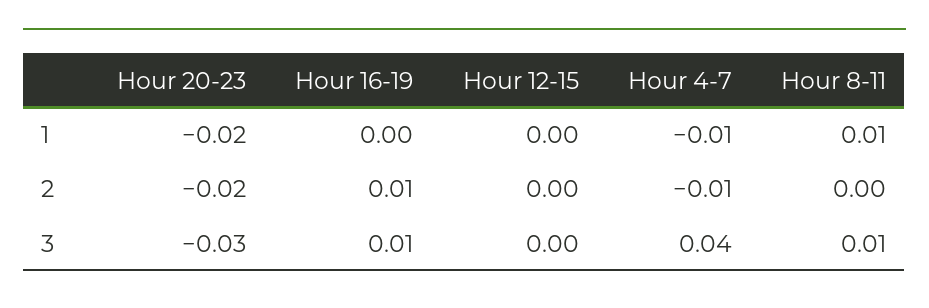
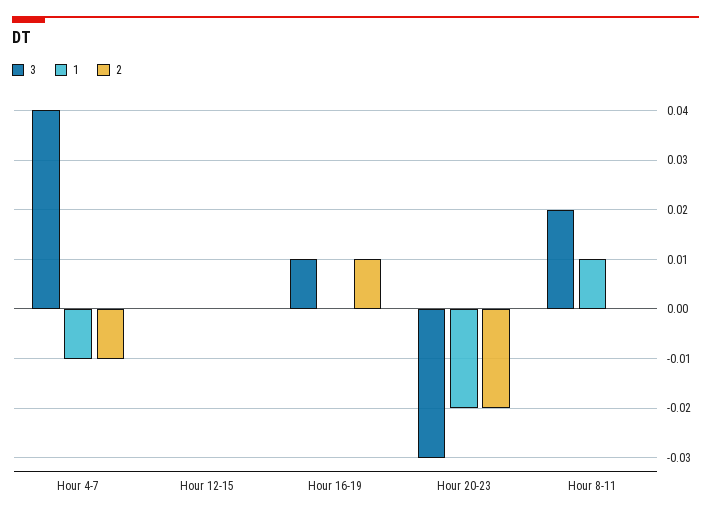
  {
    "1": {
      "Hour 20-23": -0.02,
      "Hour 16-19": 0,
      "Hour 12-15": 0,
      "Hour 4-7": -0.01,
      "Hour 8-11": 0.01
    },
    "2": {
      "Hour 20-23": -0.02,
      "Hour 16-19": 0.01,
      "Hour 12-15": 0,
      "Hour 4-7": -0.01,
      "Hour 8-11": 0
    },
    "3": {
      "Hour 20-23": -0.03,
      "Hour 16-19": 0.01,
      "Hour 12-15": 0,
      "Hour 4-7": 0.04,
-     "Hour 8-11": 0.01
+     "Hour 8-11": 0.02
    }
  }

